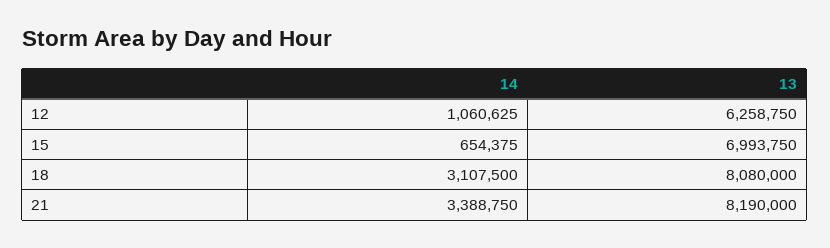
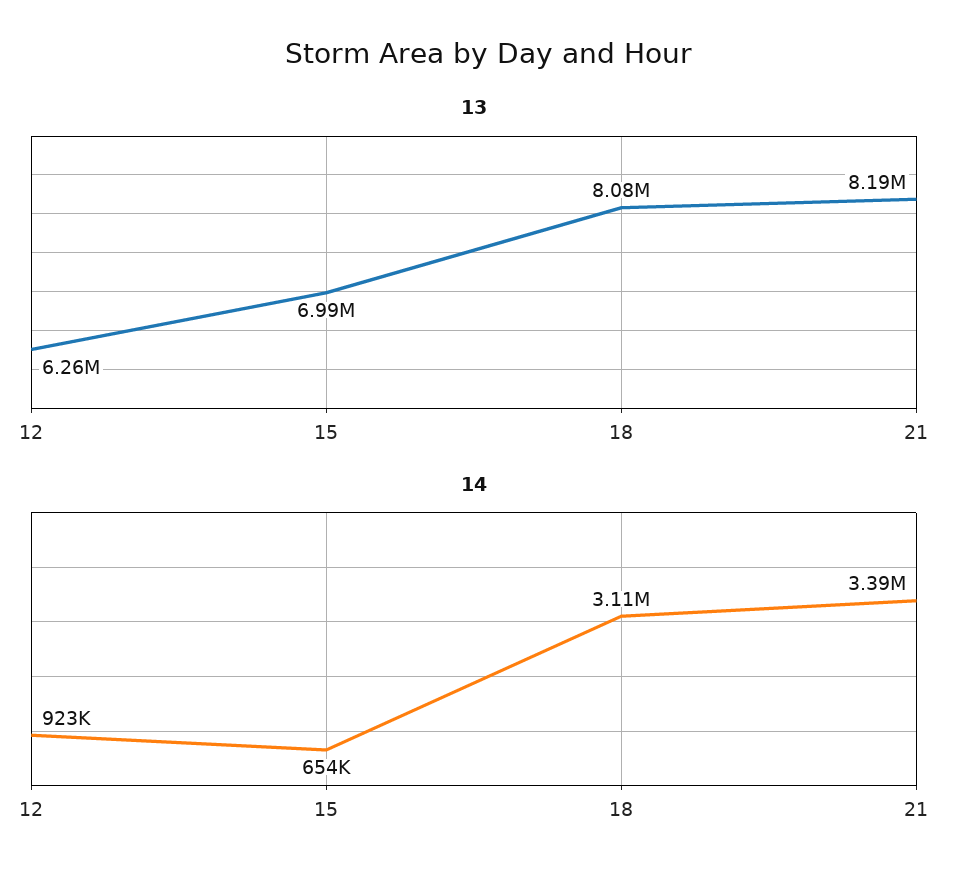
  {
    "14": {
-     "12": 1060625,
+     "12": 923000,
      "15": 654375,
      "18": 3107500,
      "21": 3388750
    },
    "13": {
      "12": 6258750,
      "15": 6993750,
      "18": 8080000,
      "21": 8190000
    }
  }

